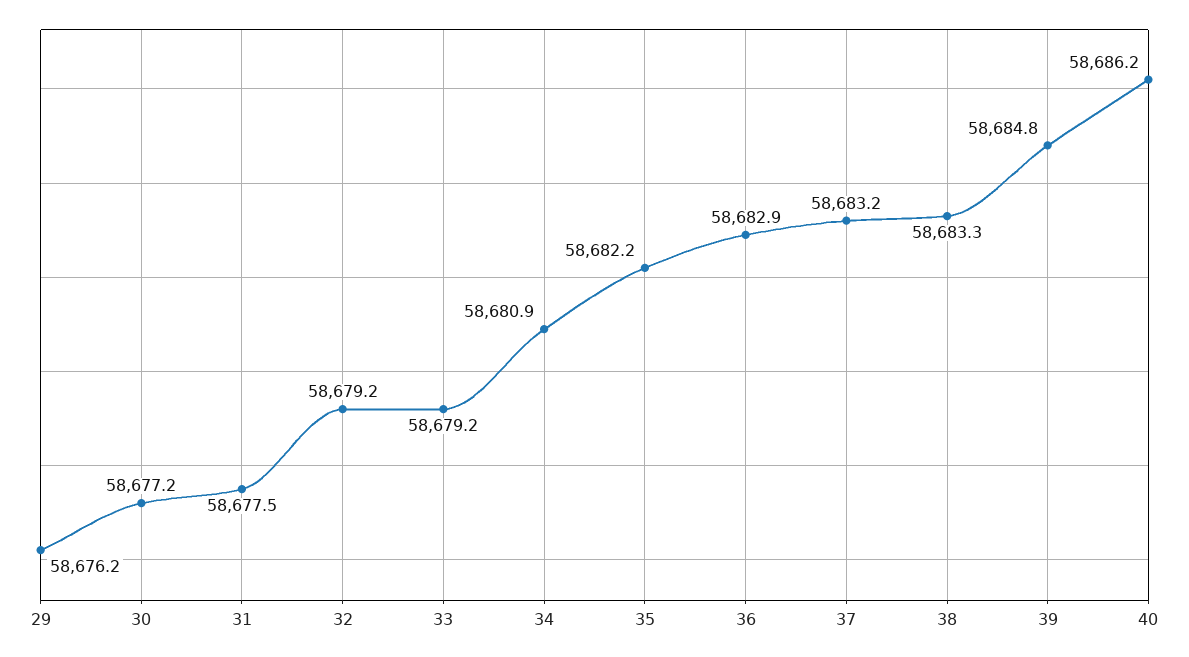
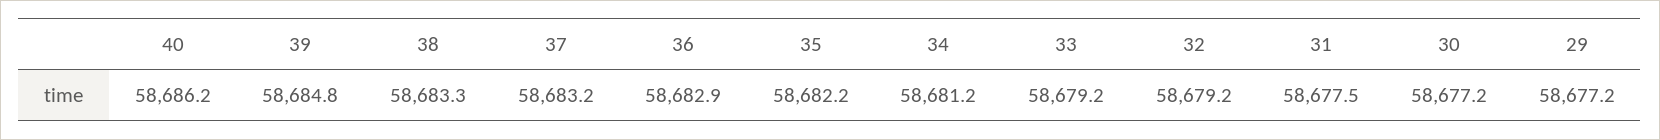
  {
-   "29": 58676.2,
+   "29": 58677.2,
    "30": 58677.2,
    "31": 58677.5,
    "32": 58679.2,
    "33": 58679.2,
-   "34": 58680.9,
+   "34": 58681.2,
    "35": 58682.2,
    "36": 58682.9,
    "37": 58683.2,
    "38": 58683.3,
    "39": 58684.8,
    "40": 58686.2
  }

